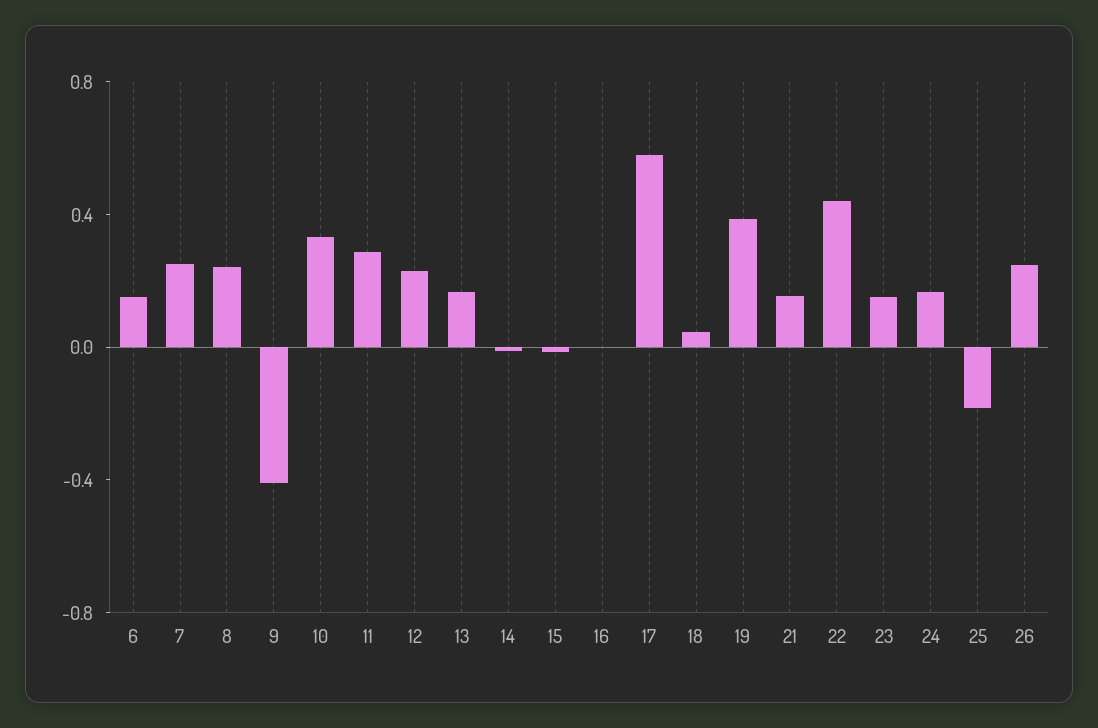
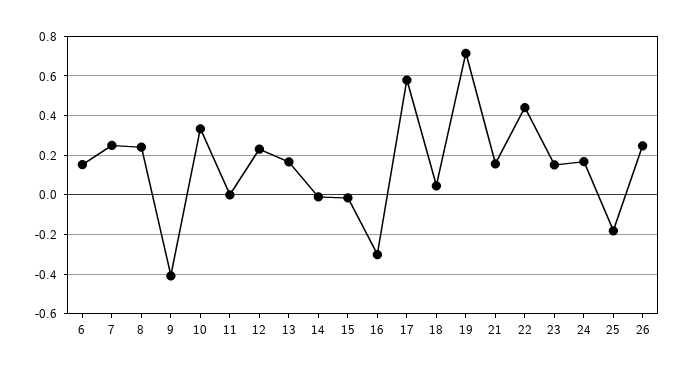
  {
    "6": 0.15,
    "7": 0.25,
    "8": 0.25,
    "9": -0.4,
    "10": 0.35,
-   "11": 0.3,
+   "11": 0,
    "12": 0.25,
    "13": 0.15,
    "14": 0,
    "15": 0,
-   "16": 0,
+   "16": -0.3,
    "17": 0.6,
    "18": 0.05,
-   "19": 0.4,
+   "19": 0.7,
    "21": 0.15,
    "22": 0.45,
    "23": 0.15,
    "24": 0.15,
    "25": -0.2,
    "26": 0.25
  }

